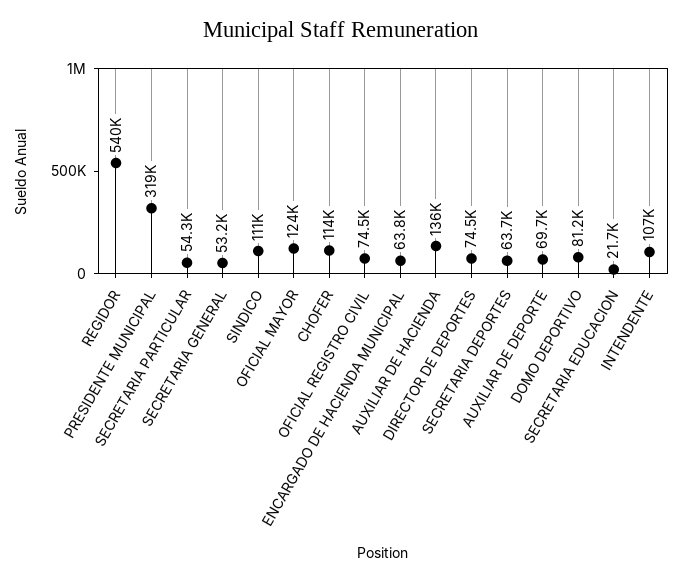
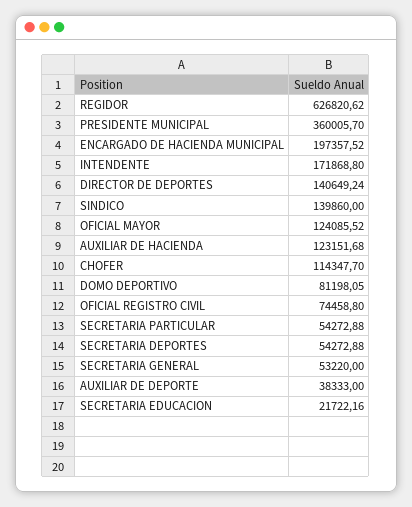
  {
-   "REGIDOR": 540000,
+   "REGIDOR": 626820.62,
-   "PRESIDENTE MUNICIPAL": 319000,
+   "PRESIDENTE MUNICIPAL": 360005.7,
    "SECRETARIA PARTICULAR": 54272.88,
    "SECRETARIA GENERAL": 53220,
-   "SINDICO": 111000,
+   "SINDICO": 139860,
    "OFICIAL MAYOR": 124085.52,
    "CHOFER": 114347.7,
    "OFICIAL REGISTRO CIVIL": 74458.8,
-   "ENCARGADO DE HACIENDA MUNICIPAL": 63800,
+   "ENCARGADO DE HACIENDA MUNICIPAL": 197357.52,
-   "AUXILIAR DE HACIENDA": 136000,
+   "AUXILIAR DE HACIENDA": 123151.68,
-   "DIRECTOR DE DEPORTES": 74500,
+   "DIRECTOR DE DEPORTES": 140649.24,
-   "SECRETARIA DEPORTES": 63700,
+   "SECRETARIA DEPORTES": 54272.88,
-   "AUXILIAR DE DEPORTE": 69700,
+   "AUXILIAR DE DEPORTE": 38333,
    "DOMO DEPORTIVO": 81198.05,
    "SECRETARIA EDUCACION": 21722.16,
-   "INTENDENTE": 107000
+   "INTENDENTE": 171868.8
  }

